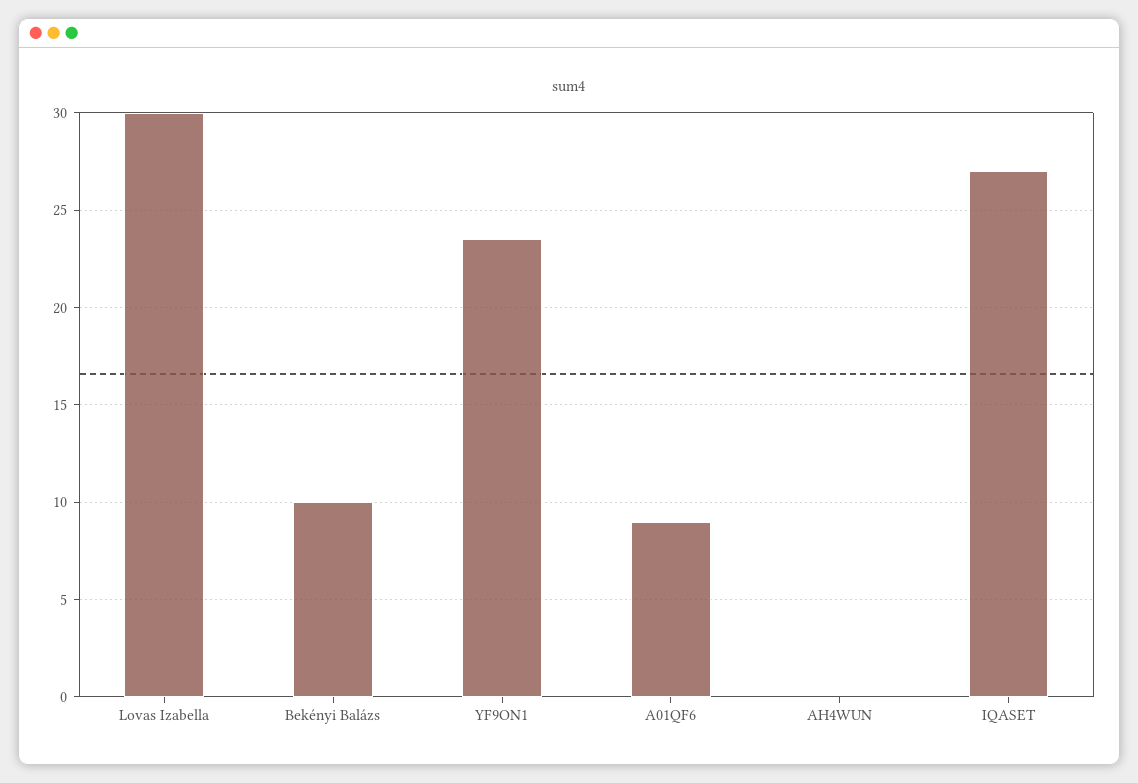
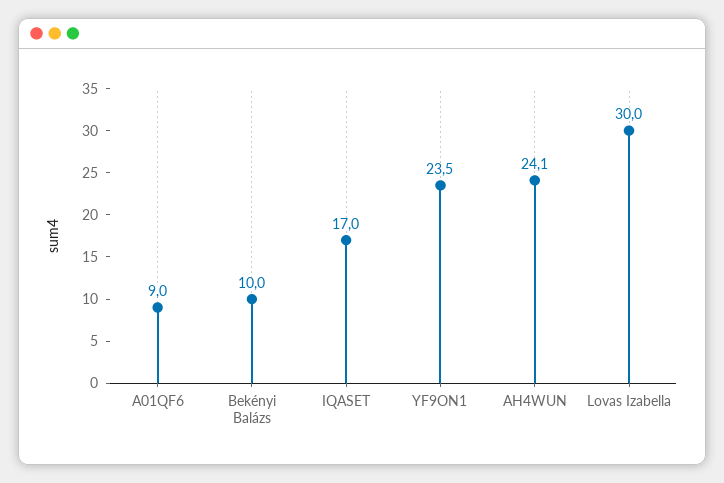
  {
    "Lovas Izabella": 30,
    "Bekényi Balázs": 10,
    "YF9ON1": 23.5,
    "A01QF6": 9,
-   "AH4WUN": 0,
+   "AH4WUN": 24.1,
-   "IQASET": 27
+   "IQASET": 17
  }

